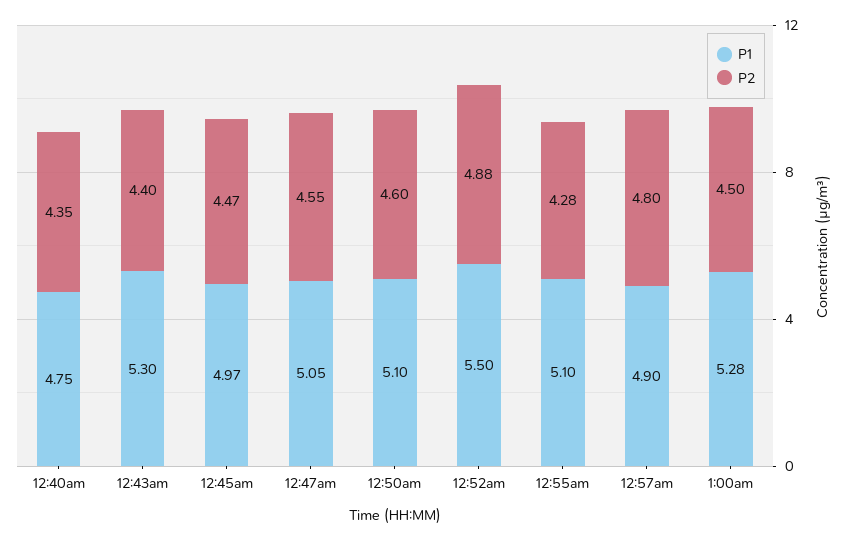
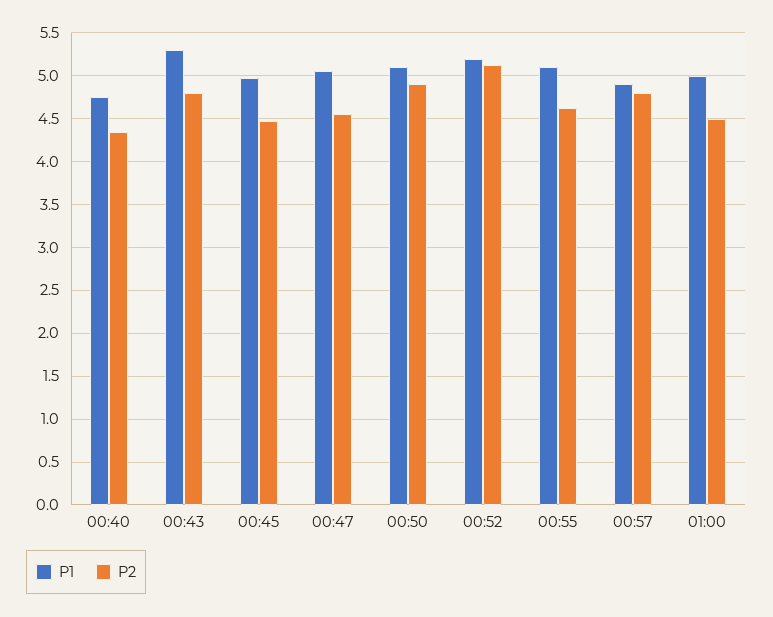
  {
    "P1": {
      "12:40am": 4.75,
      "12:43am": 5.3,
      "12:45am": 4.97,
      "12:47am": 5.05,
      "12:50am": 5.1,
-     "12:52am": 5.5,
+     "12:52am": 5.2,
      "12:55am": 5.1,
      "12:57am": 4.9,
-     "1:00am": 5.28
+     "1:00am": 5
    },
    "P2": {
      "12:40am": 4.35,
-     "12:43am": 4.4,
+     "12:43am": 4.8,
      "12:45am": 4.47,
      "12:47am": 4.55,
-     "12:50am": 4.6,
+     "12:50am": 4.9,
-     "12:52am": 4.88,
+     "12:52am": 5.1,
-     "12:55am": 4.28,
+     "12:55am": 4.6,
      "12:57am": 4.8,
      "1:00am": 4.5
    }
  }

